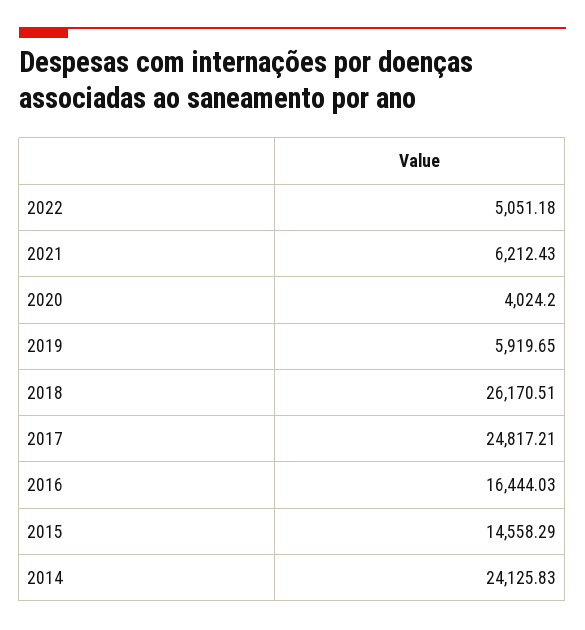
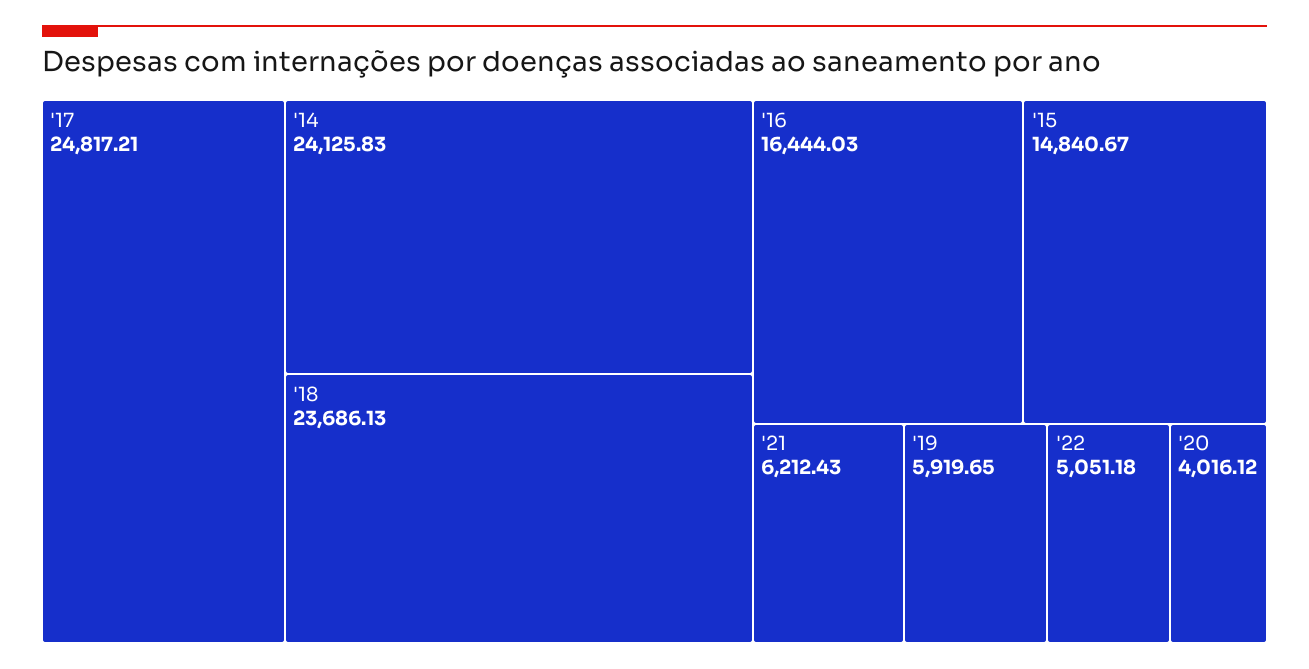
  {
    "2022": 5051.18,
    "2021": 6212.43,
-   "2020": 4024.2,
+   "2020": 4016.12,
    "2019": 5919.65,
-   "2018": 26170.51,
+   "2018": 23686.13,
    "2017": 24817.21,
    "2016": 16444.03,
-   "2015": 14558.29,
+   "2015": 14840.67,
    "2014": 24125.83
  }

